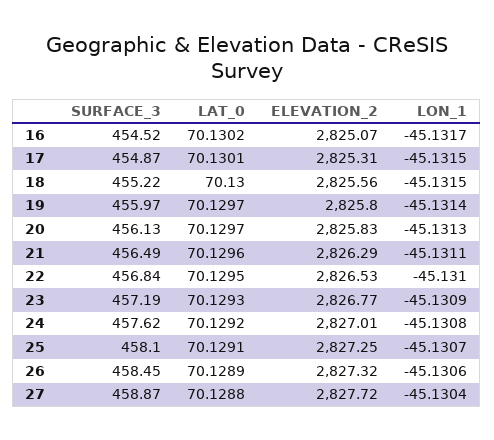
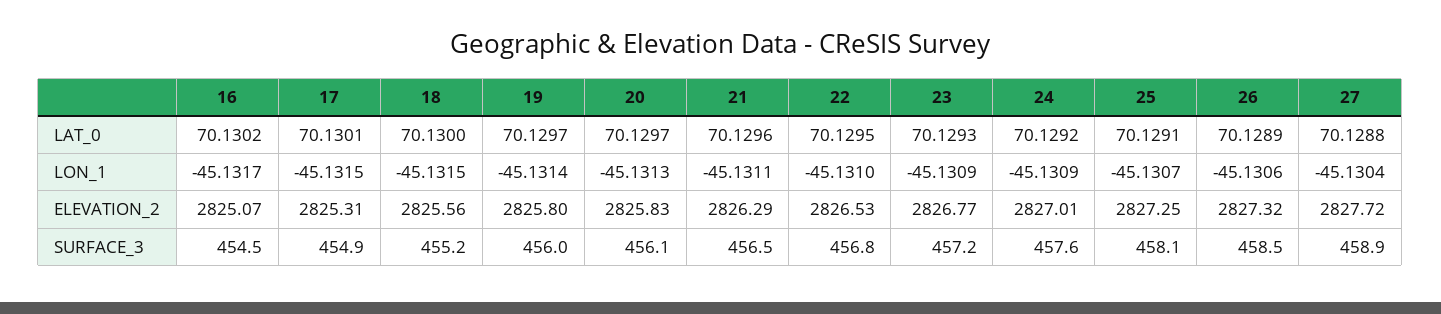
  {
    "SURFACE_3": {
      "16": 454.52,
      "17": 454.87,
      "18": 455.22,
      "19": 455.97,
      "20": 456.13,
      "21": 456.49,
      "22": 456.84,
      "23": 457.19,
      "24": 457.62,
      "25": 458.1,
      "26": 458.45,
      "27": 458.87
    },
    "LAT_0": {
      "16": 70.1302,
      "17": 70.1301,
      "18": 70.13,
      "19": 70.1297,
      "20": 70.1297,
      "21": 70.1296,
      "22": 70.1295,
      "23": 70.1293,
      "24": 70.1292,
      "25": 70.1291,
      "26": 70.1289,
      "27": 70.1288
    },
    "ELEVATION_2": {
      "16": 2825.07,
      "17": 2825.31,
      "18": 2825.56,
      "19": 2825.8,
      "20": 2825.83,
      "21": 2826.29,
      "22": 2826.53,
      "23": 2826.77,
      "24": 2827.01,
      "25": 2827.25,
      "26": 2827.32,
      "27": 2827.72
    },
    "LON_1": {
      "16": -45.1317,
      "17": -45.1315,
      "18": -45.1315,
      "19": -45.1314,
      "20": -45.1313,
      "21": -45.1311,
      "22": -45.131,
      "23": -45.1309,
-     "24": -45.1308,
+     "24": -45.1309,
      "25": -45.1307,
      "26": -45.1306,
      "27": -45.1304
    }
  }

